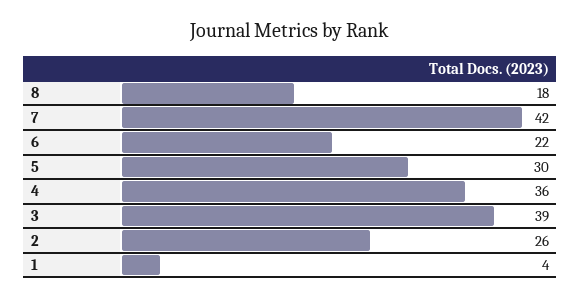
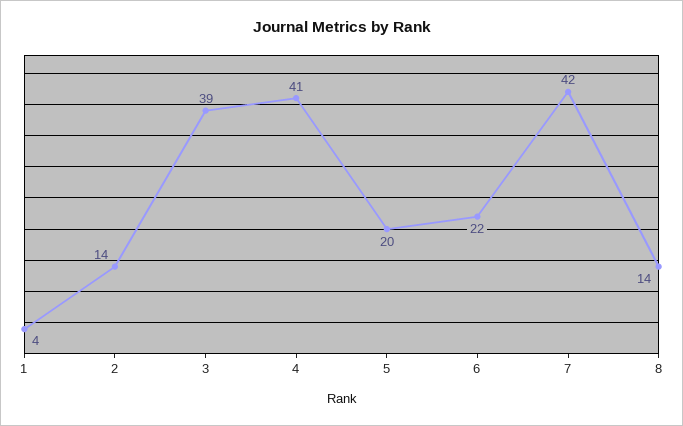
  {
-   "8": 18,
+   "8": 14,
    "7": 42,
    "6": 22,
-   "5": 30,
+   "5": 20,
-   "4": 36,
+   "4": 41,
    "3": 39,
-   "2": 26,
+   "2": 14,
    "1": 4
  }

